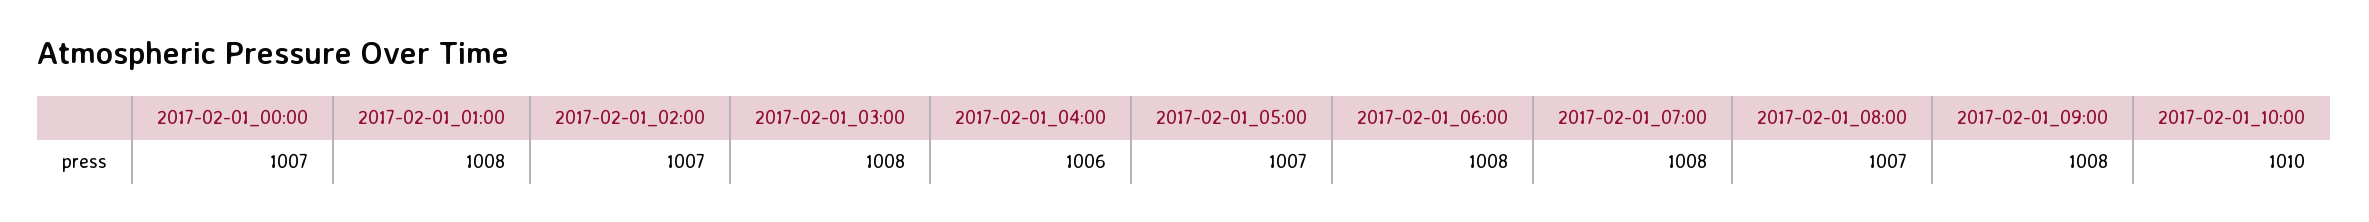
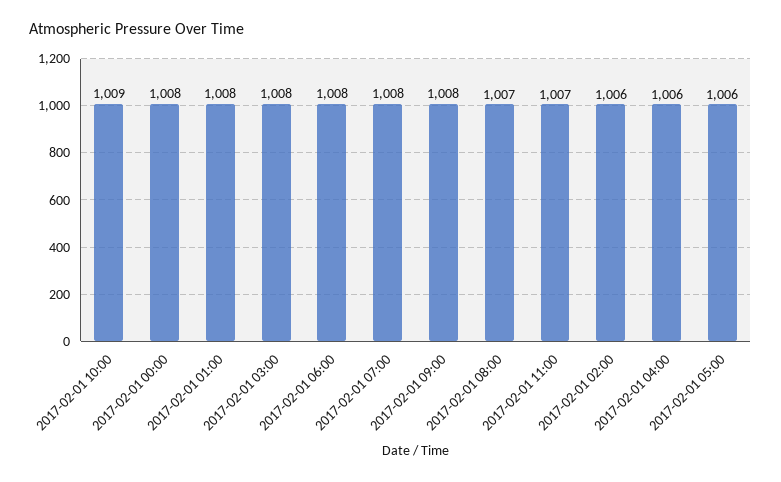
  {
-   "2017-02-01_00:00": 1007,
+   "2017-02-01_00:00": 1008,
    "2017-02-01_01:00": 1008,
-   "2017-02-01_02:00": 1007,
+   "2017-02-01_02:00": 1006,
    "2017-02-01_03:00": 1008,
    "2017-02-01_04:00": 1006,
-   "2017-02-01_05:00": 1007,
+   "2017-02-01_05:00": 1006,
    "2017-02-01_06:00": 1008,
    "2017-02-01_07:00": 1008,
    "2017-02-01_08:00": 1007,
    "2017-02-01_09:00": 1008,
-   "2017-02-01_10:00": 1010
+   "2017-02-01_10:00": 1009,
+   "2017-02-01 11:00": 1007
  }

